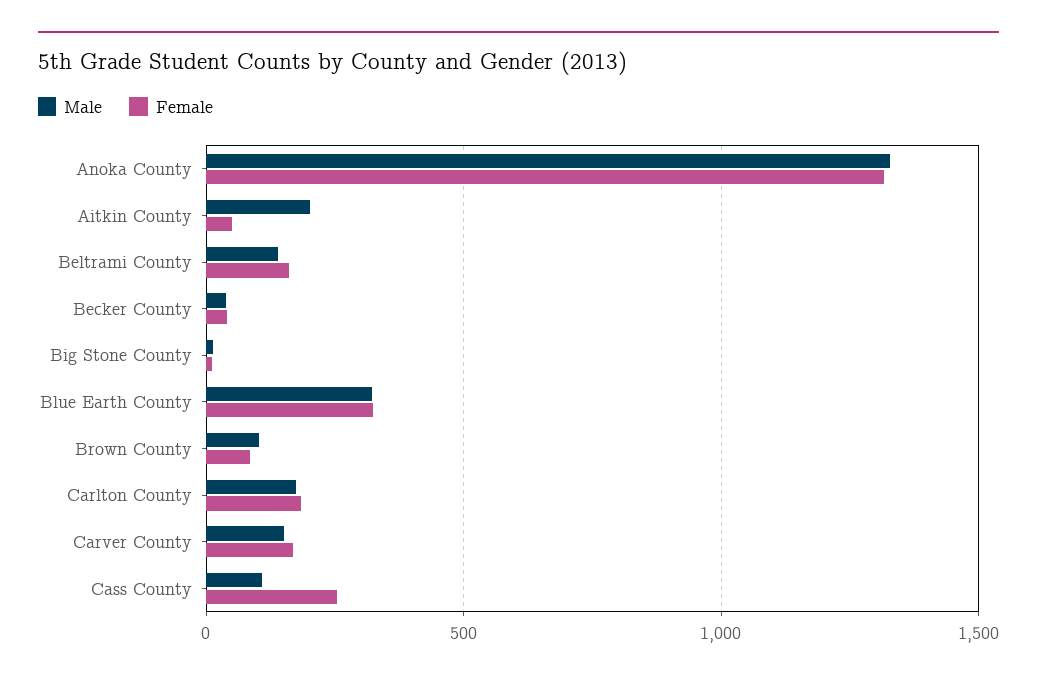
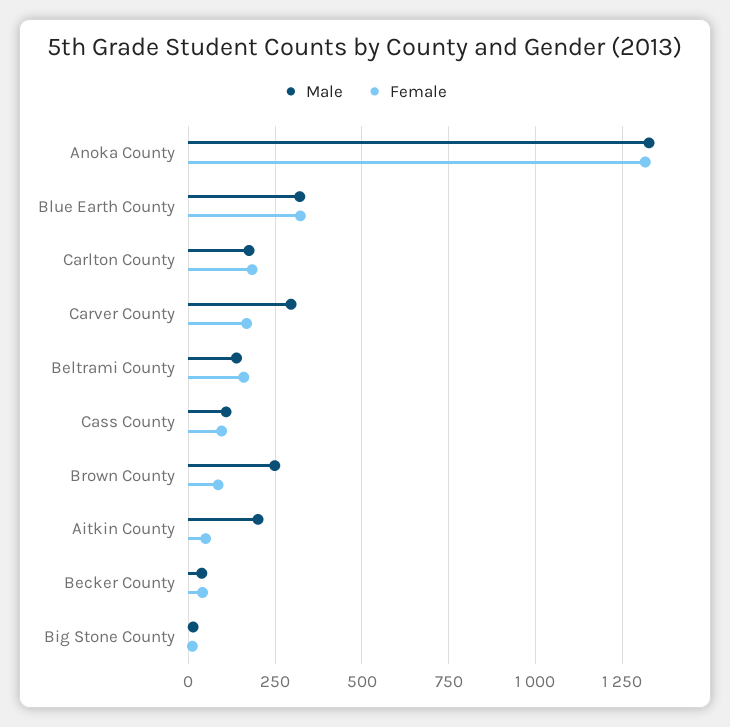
  {
    "Male": {
      "Anoka County": 1325,
      "Aitkin County": 200,
      "Beltrami County": 150,
      "Becker County": 50,
      "Big Stone County": 25,
      "Blue Earth County": 325,
-     "Brown County": 100,
+     "Brown County": 250,
      "Carlton County": 175,
-     "Carver County": 150,
+     "Carver County": 300,
      "Cass County": 100
    },
    "Female": {
      "Anoka County": 1325,
      "Aitkin County": 50,
      "Beltrami County": 150,
      "Becker County": 50,
      "Big Stone County": 0,
      "Blue Earth County": 325,
      "Brown County": 75,
      "Carlton County": 175,
      "Carver County": 175,
-     "Cass County": 250
+     "Cass County": 100
    }
  }

